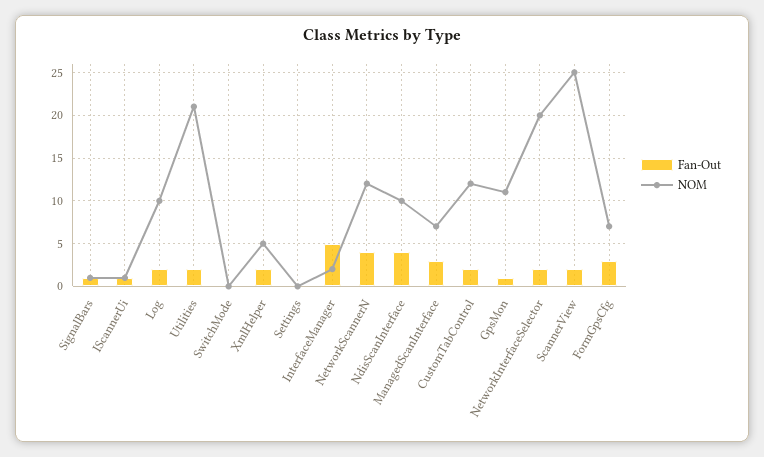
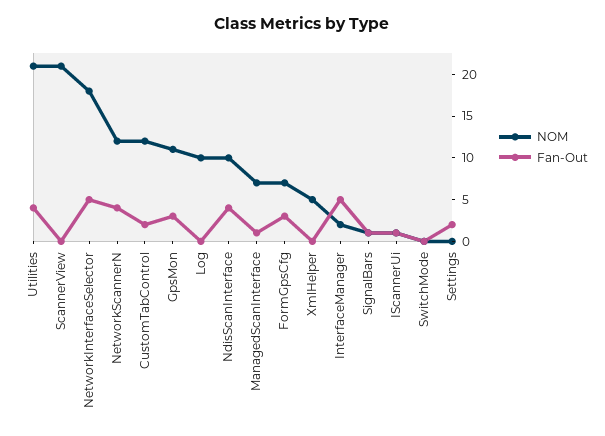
  {
    "Fan-Out": {
      "SignalBars": 1,
      "IScannerUi": 1,
-     "Log": 2,
+     "Log": 0,
-     "Utilities": 2,
+     "Utilities": 4,
      "SwitchMode": 0,
-     "XmlHelper": 2,
+     "XmlHelper": 0,
-     "Settings": 0,
+     "Settings": 2,
      "InterfaceManager": 5,
      "NetworkScannerN": 4,
      "NdisScanInterface": 4,
-     "ManagedScanInterface": 3,
+     "ManagedScanInterface": 1,
      "CustomTabControl": 2,
-     "GpsMon": 1,
+     "GpsMon": 3,
-     "NetworkInterfaceSelector": 2,
+     "NetworkInterfaceSelector": 5,
-     "ScannerView": 2,
+     "ScannerView": 0,
      "FormGpsCfg": 3
    },
    "NOM": {
      "SignalBars": 1,
      "IScannerUi": 1,
      "Log": 10,
      "Utilities": 21,
      "SwitchMode": 0,
      "XmlHelper": 5,
      "Settings": 0,
      "InterfaceManager": 2,
      "NetworkScannerN": 12,
      "NdisScanInterface": 10,
      "ManagedScanInterface": 7,
      "CustomTabControl": 12,
      "GpsMon": 11,
-     "NetworkInterfaceSelector": 20,
+     "NetworkInterfaceSelector": 18,
-     "ScannerView": 25,
+     "ScannerView": 21,
      "FormGpsCfg": 7
    }
  }

